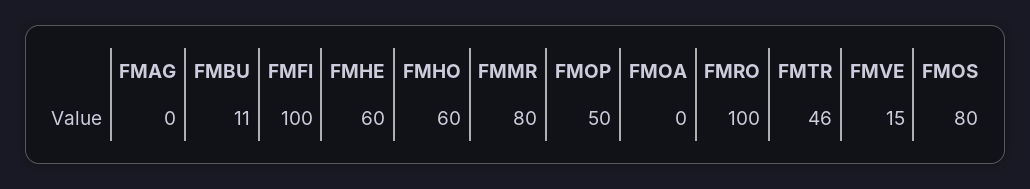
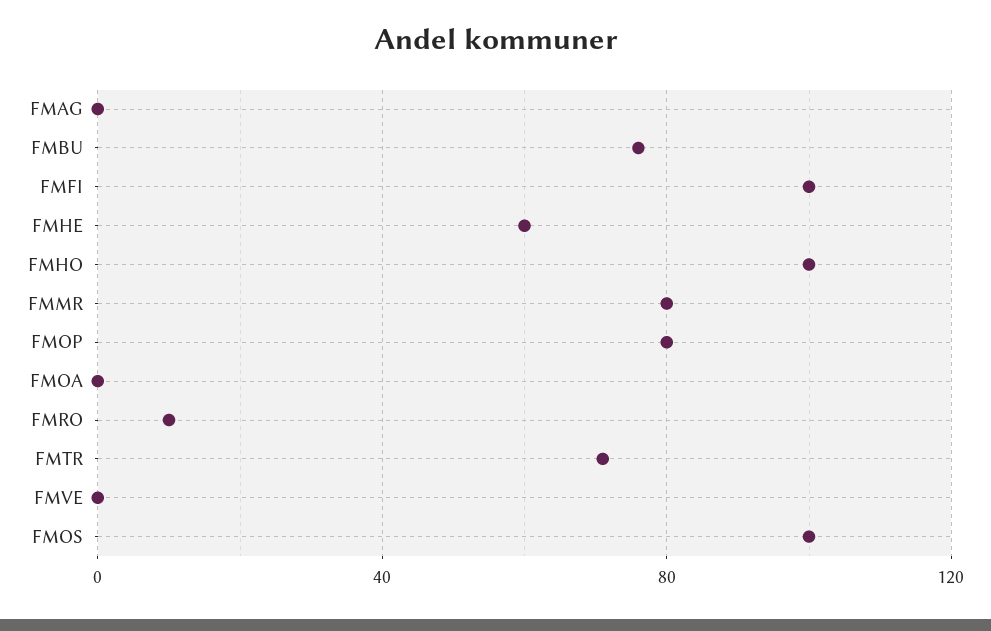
  {
    "FMAG": 0,
-   "FMBU": 11,
+   "FMBU": 75,
    "FMFI": 100,
    "FMHE": 60,
-   "FMHO": 60,
+   "FMHO": 100,
    "FMMR": 80,
-   "FMOP": 50,
+   "FMOP": 80,
    "FMOA": 0,
-   "FMRO": 100,
+   "FMRO": 10,
-   "FMTR": 46,
+   "FMTR": 70,
-   "FMVE": 15,
+   "FMVE": 0,
-   "FMOS": 80
+   "FMOS": 100
  }

